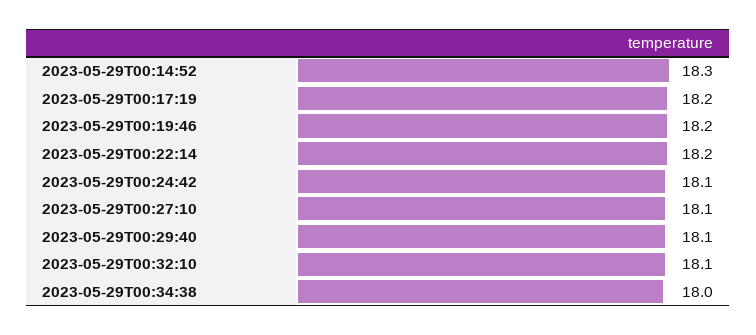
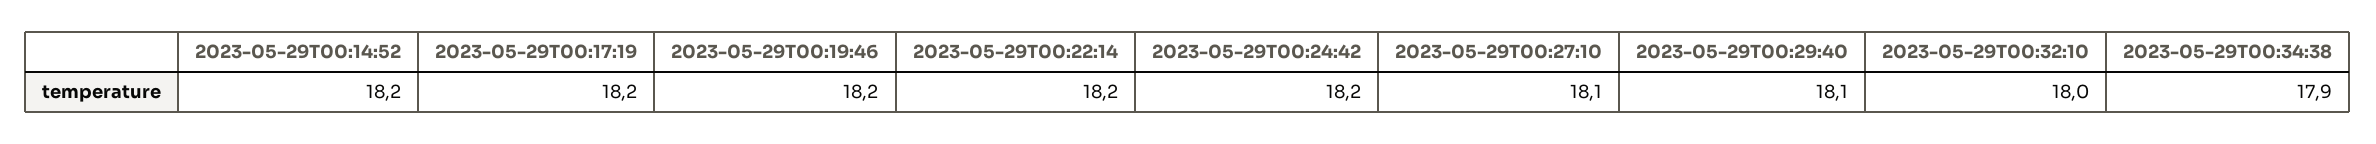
  {
-   "2023-05-29T00:14:52": 18.3,
+   "2023-05-29T00:14:52": 18.2,
    "2023-05-29T00:17:19": 18.2,
    "2023-05-29T00:19:46": 18.2,
    "2023-05-29T00:22:14": 18.2,
-   "2023-05-29T00:24:42": 18.1,
+   "2023-05-29T00:24:42": 18.2,
    "2023-05-29T00:27:10": 18.1,
    "2023-05-29T00:29:40": 18.1,
-   "2023-05-29T00:32:10": 18.1,
+   "2023-05-29T00:32:10": 18,
-   "2023-05-29T00:34:38": 18
+   "2023-05-29T00:34:38": 17.9
  }

